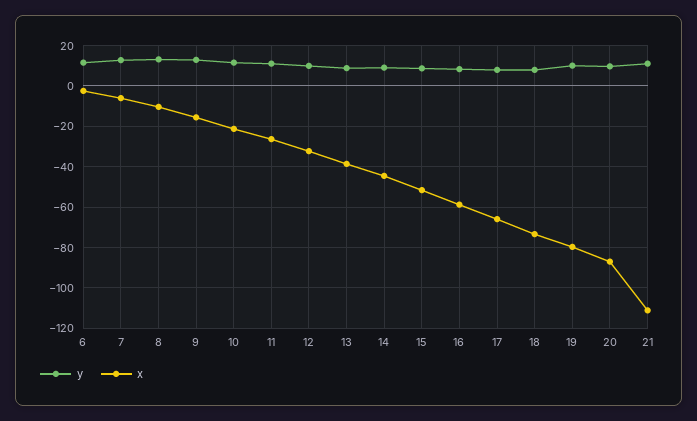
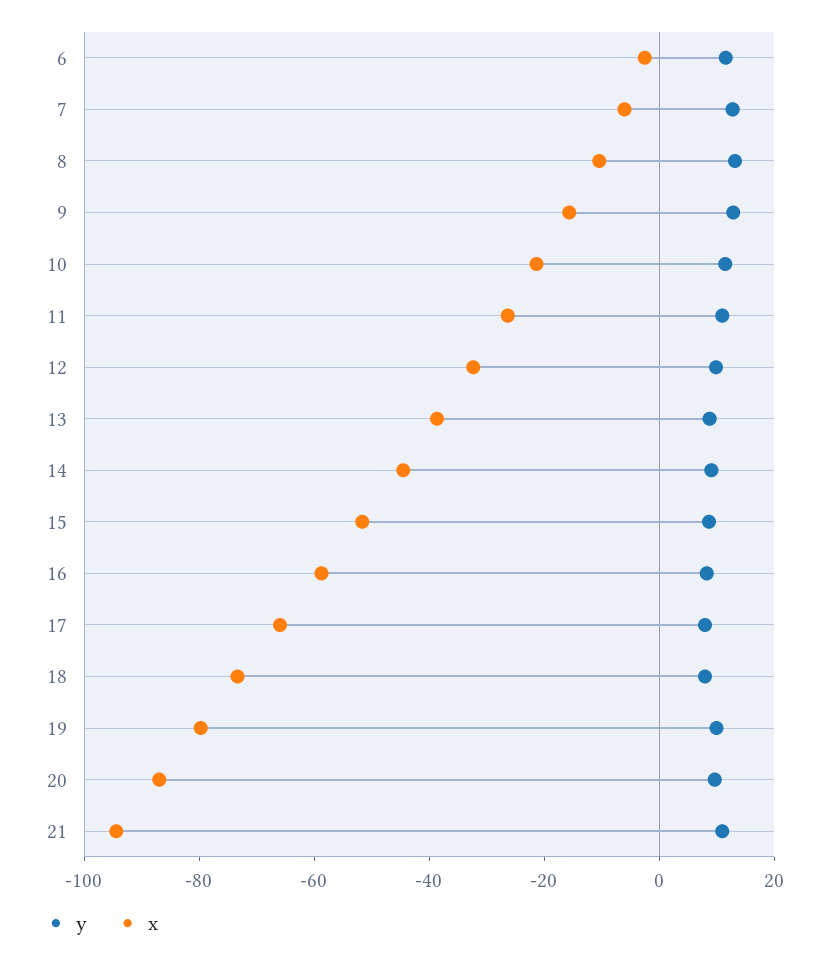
  {
    "y": {
      "6": 10,
      "7": 15,
      "8": 15,
      "9": 15,
      "10": 10,
      "11": 10,
      "12": 10,
      "13": 10,
      "14": 10,
      "15": 10,
      "16": 10,
      "17": 10,
      "18": 10,
      "19": 10,
      "20": 10,
      "21": 10
    },
    "x": {
      "6": -5,
      "7": -5,
      "8": -10,
      "9": -15,
      "10": -20,
      "11": -25,
      "12": -30,
      "13": -40,
      "14": -45,
      "15": -50,
      "16": -60,
      "17": -65,
      "18": -75,
      "19": -80,
      "20": -85,
-     "21": -110
+     "21": -95
    }
  }

